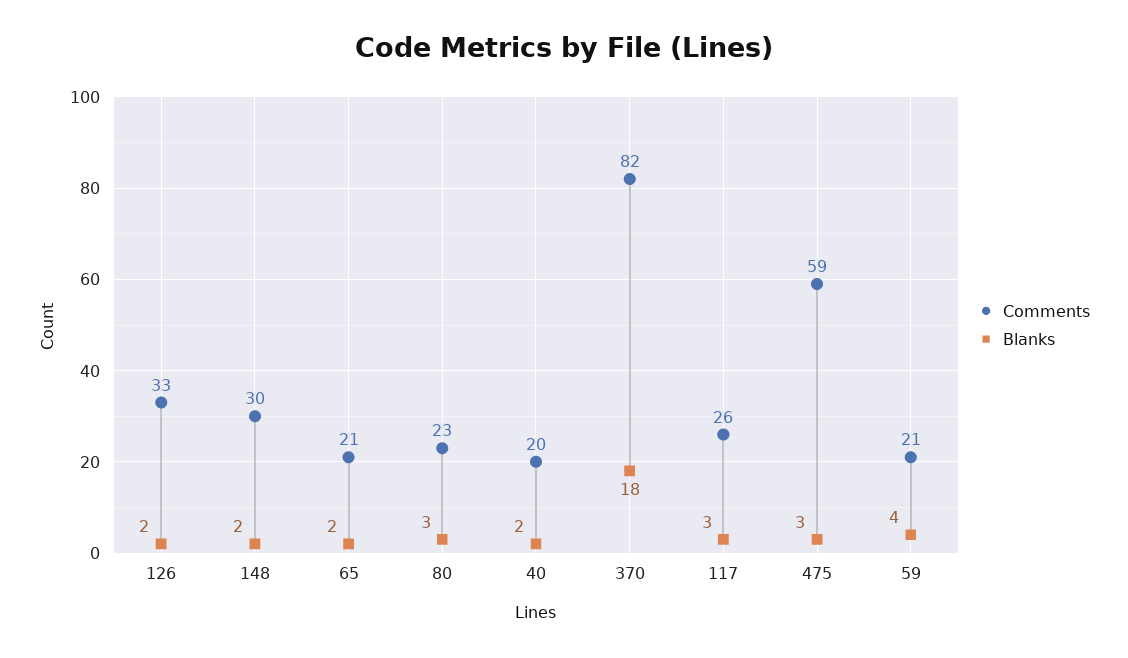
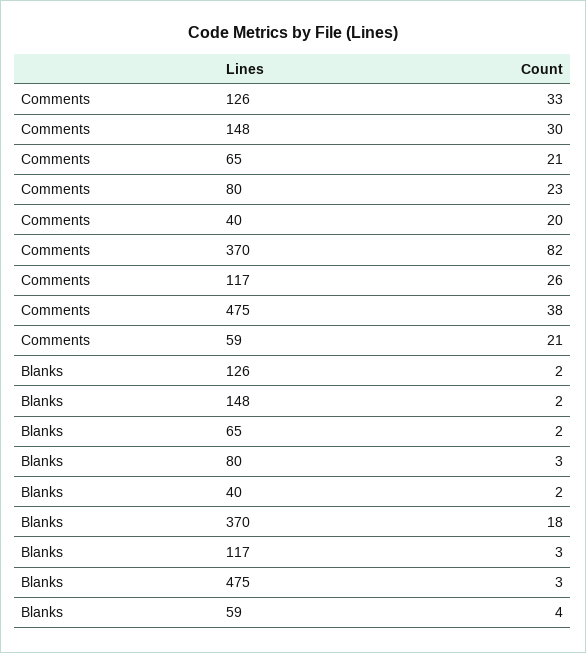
  {
    "Comments": {
      "126": 33,
      "148": 30,
      "65": 21,
      "80": 23,
      "40": 20,
      "370": 82,
      "117": 26,
-     "475": 59,
+     "475": 38,
      "59": 21
    },
    "Blanks": {
      "126": 2,
      "148": 2,
      "65": 2,
      "80": 3,
      "40": 2,
      "370": 18,
      "117": 3,
      "475": 3,
      "59": 4
    }
  }

